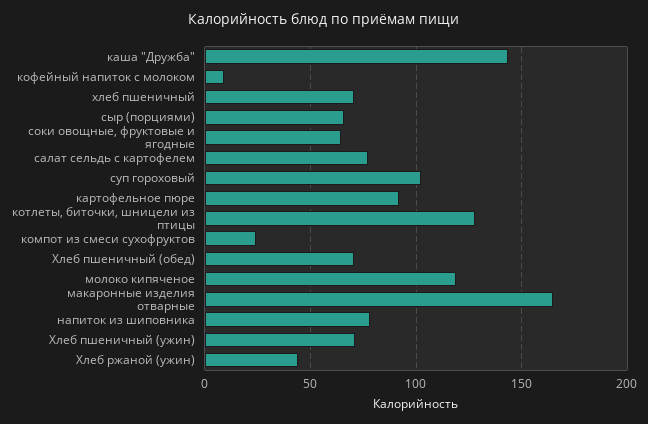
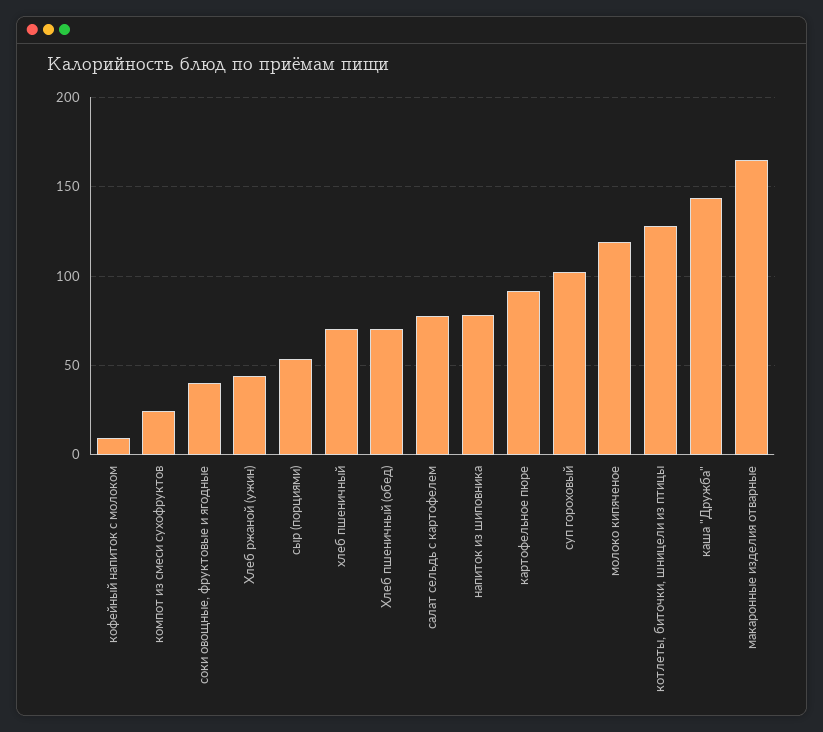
  {
    "каша \"Дружба\"": 145,
    "кофейный напиток с молоком": 10,
    "хлеб пшеничный": 70,
-   "сыр (порциями)": 65,
+   "сыр (порциями)": 55,
-   "соки овощные, фруктовые и ягодные": 65,
+   "соки овощные, фруктовые и ягодные": 40,
    "салат сельдь с картофелем": 75,
    "суп гороховый": 100,
    "картофельное пюре": 90,
    "котлеты, биточки, шницели из птицы": 130,
    "компот из смеси сухофруктов": 25,
    "Хлеб пшеничный (обед)": 70,
    "молоко кипяченое": 120,
    "макаронные изделия отварные": 165,
    "напиток из шиповника": 80,
-   "Хлеб пшеничный (ужин)": 70,
    "Хлеб ржаной (ужин)": 45
  }

